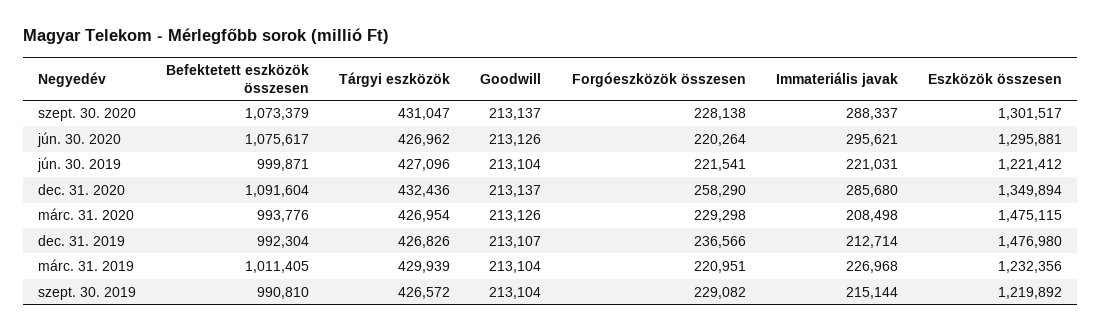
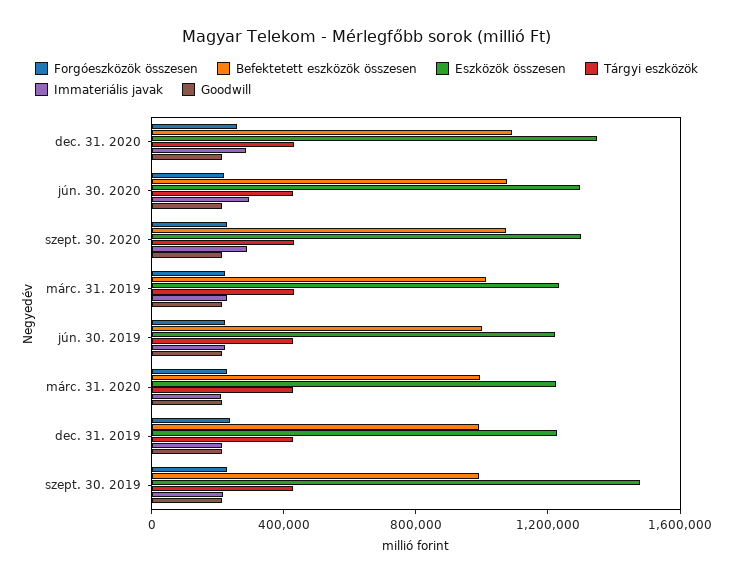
  {
    "Befektetett eszközök összesen": {
      "szept. 30. 2020": 1073379,
      "jún. 30. 2020": 1075617,
      "jún. 30. 2019": 999871,
      "dec. 31. 2020": 1091604,
      "márc. 31. 2020": 993776,
      "dec. 31. 2019": 992304,
      "márc. 31. 2019": 1011405,
      "szept. 30. 2019": 990810
    },
    "Tárgyi eszközök": {
      "szept. 30. 2020": 431047,
      "jún. 30. 2020": 426962,
      "jún. 30. 2019": 427096,
      "dec. 31. 2020": 432436,
      "márc. 31. 2020": 426954,
      "dec. 31. 2019": 426826,
      "márc. 31. 2019": 429939,
      "szept. 30. 2019": 426572
    },
    "Goodwill": {
      "szept. 30. 2020": 213137,
      "jún. 30. 2020": 213126,
      "jún. 30. 2019": 213104,
      "dec. 31. 2020": 213137,
      "márc. 31. 2020": 213126,
      "dec. 31. 2019": 213107,
      "márc. 31. 2019": 213104,
      "szept. 30. 2019": 213104
    },
    "Forgóeszközök összesen": {
      "szept. 30. 2020": 228138,
      "jún. 30. 2020": 220264,
      "jún. 30. 2019": 221541,
      "dec. 31. 2020": 258290,
      "márc. 31. 2020": 229298,
      "dec. 31. 2019": 236566,
      "márc. 31. 2019": 220951,
      "szept. 30. 2019": 229082
    },
    "Immateriális javak": {
      "szept. 30. 2020": 288337,
      "jún. 30. 2020": 295621,
      "jún. 30. 2019": 221031,
      "dec. 31. 2020": 285680,
      "márc. 31. 2020": 208498,
      "dec. 31. 2019": 212714,
      "márc. 31. 2019": 226968,
      "szept. 30. 2019": 215144
    },
    "Eszközök összesen": {
      "szept. 30. 2020": 1301517,
      "jún. 30. 2020": 1295881,
      "jún. 30. 2019": 1221412,
      "dec. 31. 2020": 1349894,
-     "márc. 31. 2020": 1475115,
+     "márc. 31. 2020": 1200000,
-     "dec. 31. 2019": 1476980,
+     "dec. 31. 2019": 1200000,
      "márc. 31. 2019": 1232356,
-     "szept. 30. 2019": 1219892
+     "szept. 30. 2019": 1500000
    }
  }

